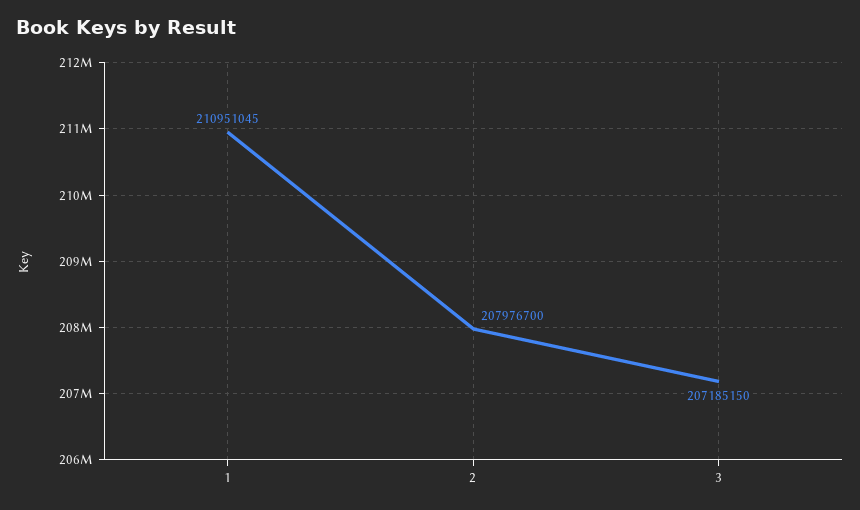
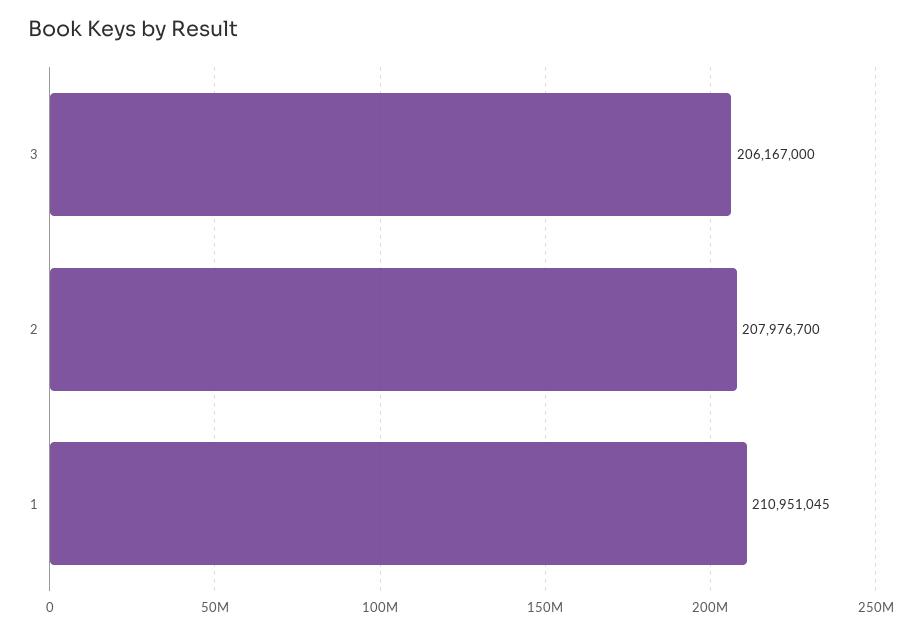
  {
    "1": 210951045,
    "2": 207976700,
-   "3": 207185150
+   "3": 206167000
  }

